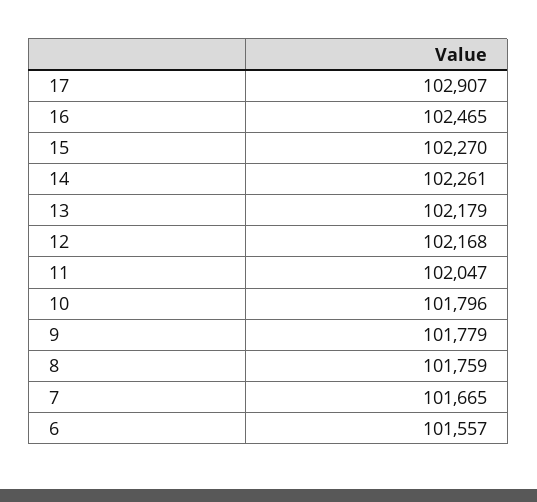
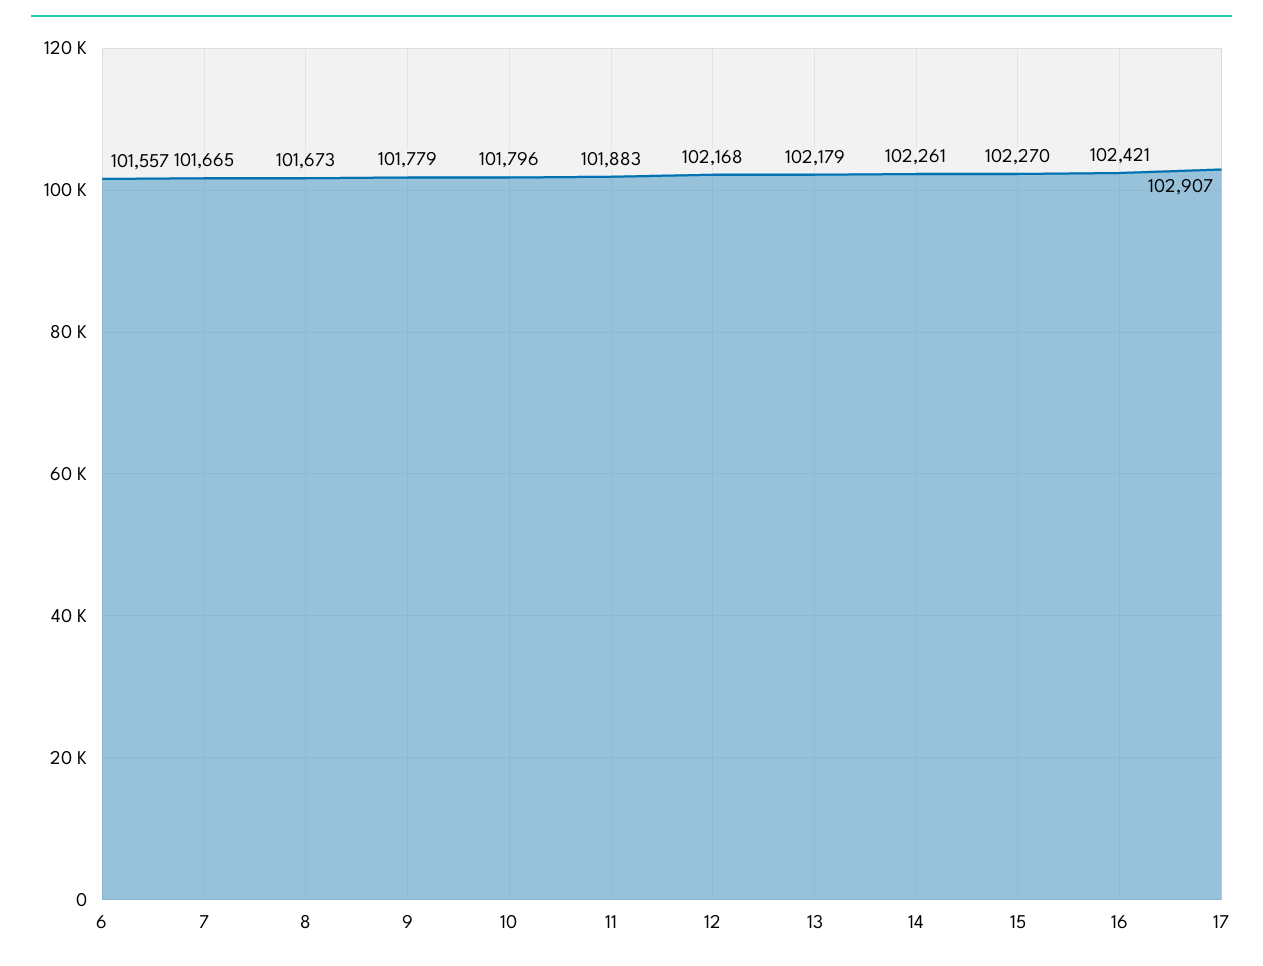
  {
    "17": 102907,
-   "16": 102465,
+   "16": 102421,
    "15": 102270,
    "14": 102261,
    "13": 102179,
    "12": 102168,
-   "11": 102047,
+   "11": 101883,
    "10": 101796,
    "9": 101779,
-   "8": 101759,
+   "8": 101673,
    "7": 101665,
    "6": 101557
  }

